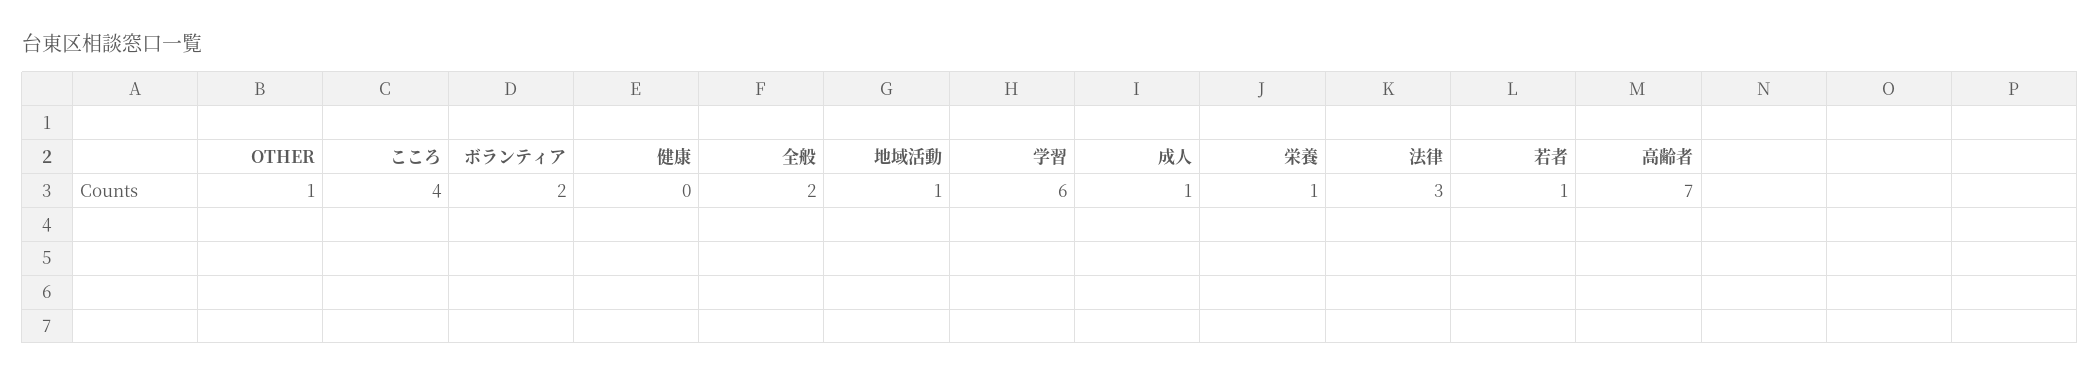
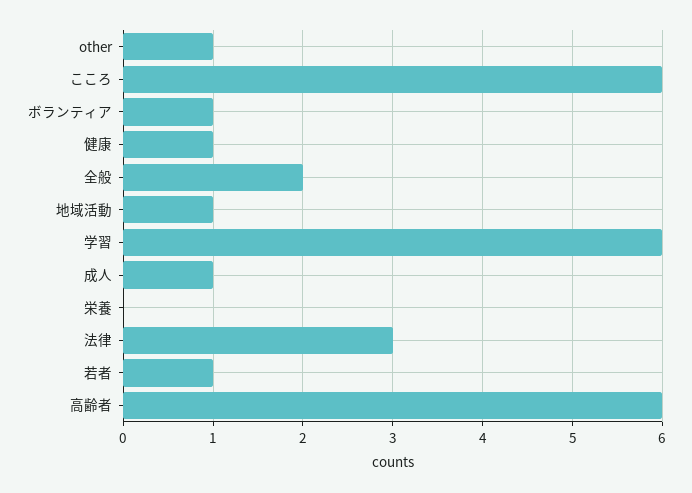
  {
    "OTHER": 1,
-   "こころ": 4,
+   "こころ": 6,
-   "ボランティア": 2,
+   "ボランティア": 1,
-   "健康": 0,
+   "健康": 1,
    "全般": 2,
    "地域活動": 1,
    "学習": 6,
    "成人": 1,
-   "栄養": 1,
+   "栄養": 0,
    "法律": 3,
    "若者": 1,
-   "高齢者": 7
+   "高齢者": 6
  }

